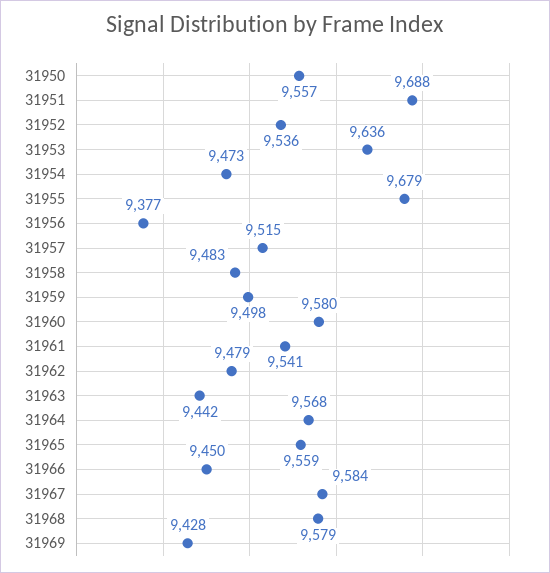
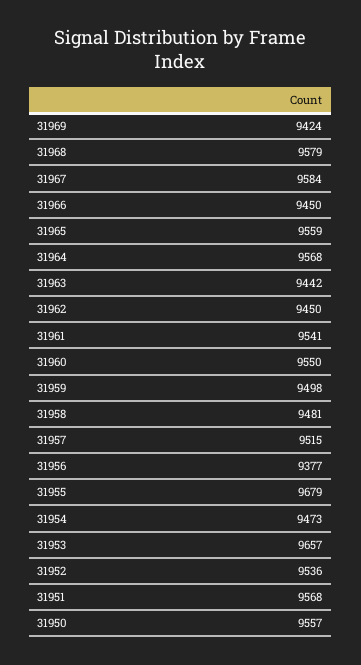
  {
    "31950": 9557,
-   "31951": 9688,
+   "31951": 9568,
    "31952": 9536,
-   "31953": 9636,
+   "31953": 9657,
    "31954": 9473,
    "31955": 9679,
    "31956": 9377,
    "31957": 9515,
-   "31958": 9483,
+   "31958": 9481,
    "31959": 9498,
-   "31960": 9580,
+   "31960": 9550,
    "31961": 9541,
-   "31962": 9479,
+   "31962": 9450,
    "31963": 9442,
    "31964": 9568,
    "31965": 9559,
    "31966": 9450,
    "31967": 9584,
    "31968": 9579,
-   "31969": 9428
+   "31969": 9424
  }

